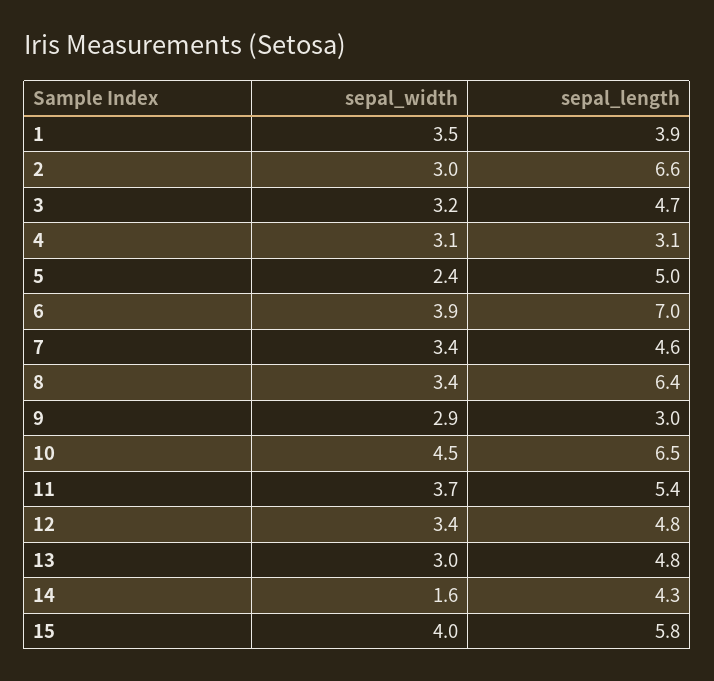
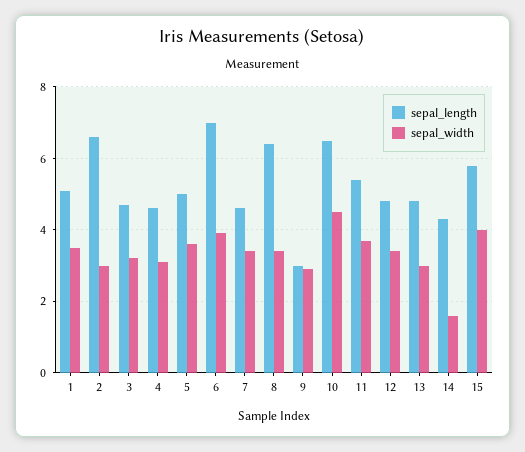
  {
    "sepal_width": {
      "1": 3.5,
      "2": 3,
      "3": 3.2,
      "4": 3.1,
-     "5": 2.4,
+     "5": 3.5,
      "6": 3.9,
      "7": 3.4,
      "8": 3.4,
      "9": 2.9,
      "10": 4.5,
      "11": 3.7,
      "12": 3.4,
      "13": 3,
      "14": 1.6,
      "15": 4
    },
    "sepal_length": {
-     "1": 3.9,
+     "1": 5,
      "2": 6.6,
      "3": 4.7,
-     "4": 3.1,
+     "4": 4.5,
      "5": 5,
      "6": 7,
      "7": 4.6,
      "8": 6.4,
      "9": 3,
      "10": 6.5,
      "11": 5.4,
      "12": 4.8,
      "13": 4.8,
      "14": 4.3,
      "15": 5.8
    }
  }

